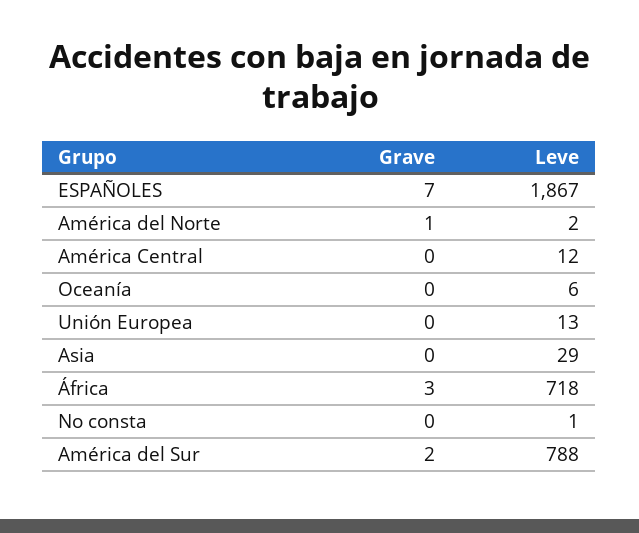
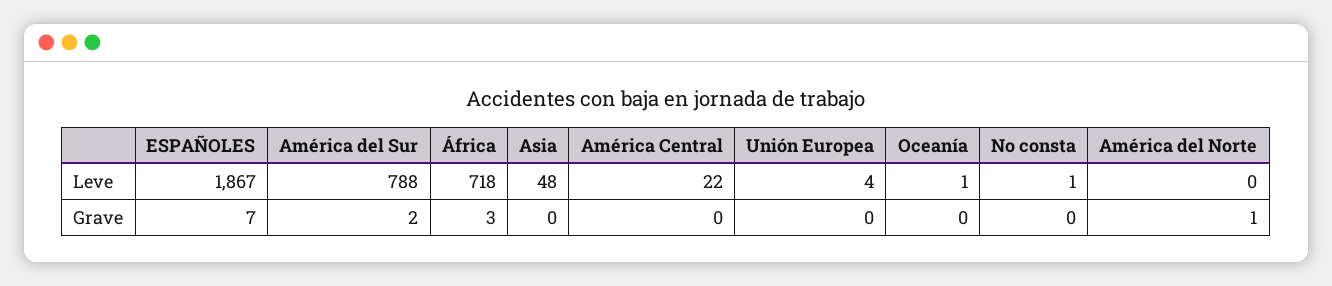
  {
    "Grave": {
      "ESPAÑOLES": 7,
      "América del Norte": 1,
      "América Central": 0,
      "Oceanía": 0,
      "Unión Europea": 0,
      "Asia": 0,
      "África": 3,
      "No consta": 0,
      "América del Sur": 2
    },
    "Leve": {
      "ESPAÑOLES": 1867,
-     "América del Norte": 2,
+     "América del Norte": 0,
-     "América Central": 12,
+     "América Central": 22,
-     "Oceanía": 6,
+     "Oceanía": 1,
-     "Unión Europea": 13,
+     "Unión Europea": 4,
-     "Asia": 29,
+     "Asia": 48,
      "África": 718,
      "No consta": 1,
      "América del Sur": 788
    }
  }

